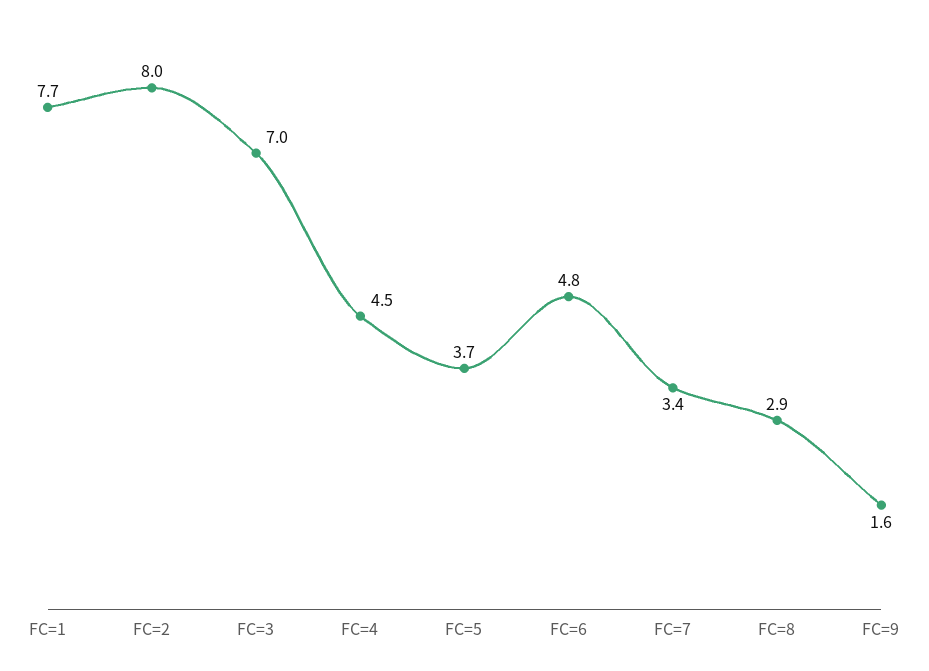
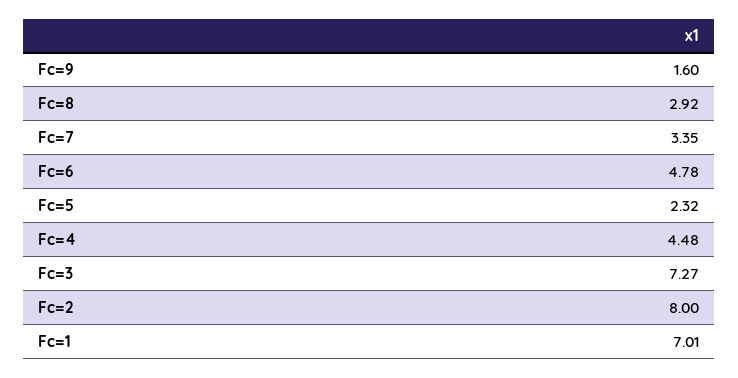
  {
-   "FC=1": 7.7,
+   "FC=1": 7.01,
    "FC=2": 8,
-   "FC=3": 7,
+   "FC=3": 7.27,
    "FC=4": 4.48,
-   "FC=5": 3.7,
+   "FC=5": 2.32,
    "FC=6": 4.78,
    "FC=7": 3.35,
    "FC=8": 2.92,
    "FC=9": 1.6
  }

